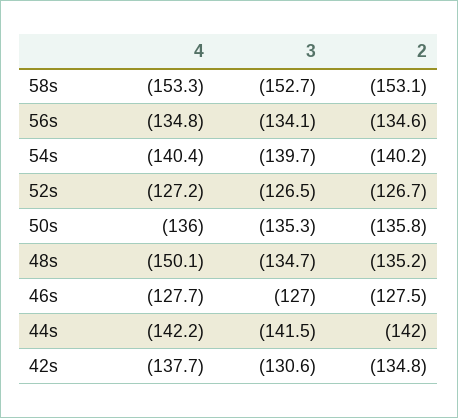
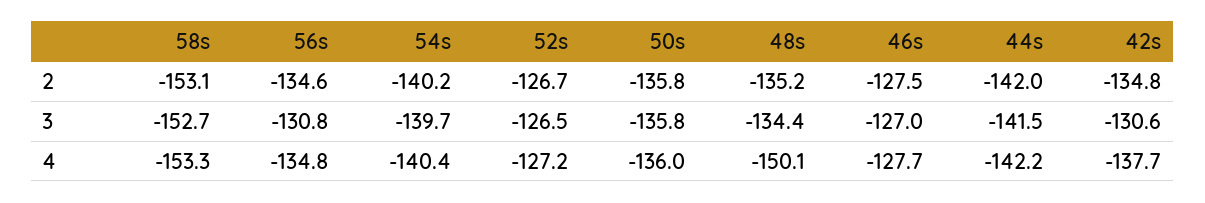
  {
    "4": {
      "58s": -153.3,
      "56s": -134.8,
      "54s": -140.4,
      "52s": -127.2,
      "50s": -136,
      "48s": -150.1,
      "46s": -127.7,
      "44s": -142.2,
      "42s": -137.7
    },
    "3": {
      "58s": -152.7,
-     "56s": -134.1,
+     "56s": -130.8,
      "54s": -139.7,
      "52s": -126.5,
-     "50s": -135.3,
+     "50s": -135.8,
-     "48s": -134.7,
+     "48s": -134.4,
      "46s": -127,
      "44s": -141.5,
      "42s": -130.6
    },
    "2": {
      "58s": -153.1,
      "56s": -134.6,
      "54s": -140.2,
      "52s": -126.7,
      "50s": -135.8,
      "48s": -135.2,
      "46s": -127.5,
      "44s": -142,
      "42s": -134.8
    }
  }

